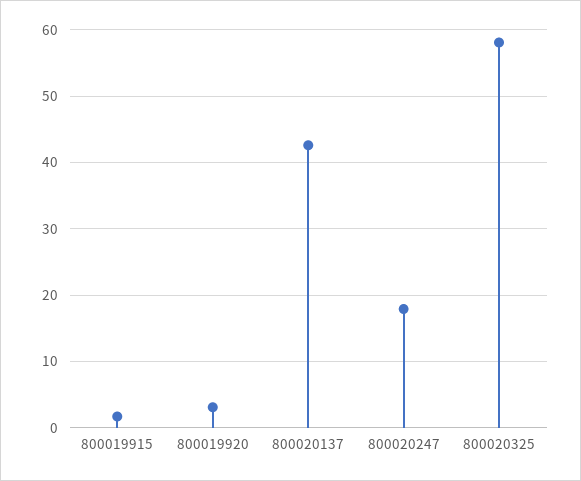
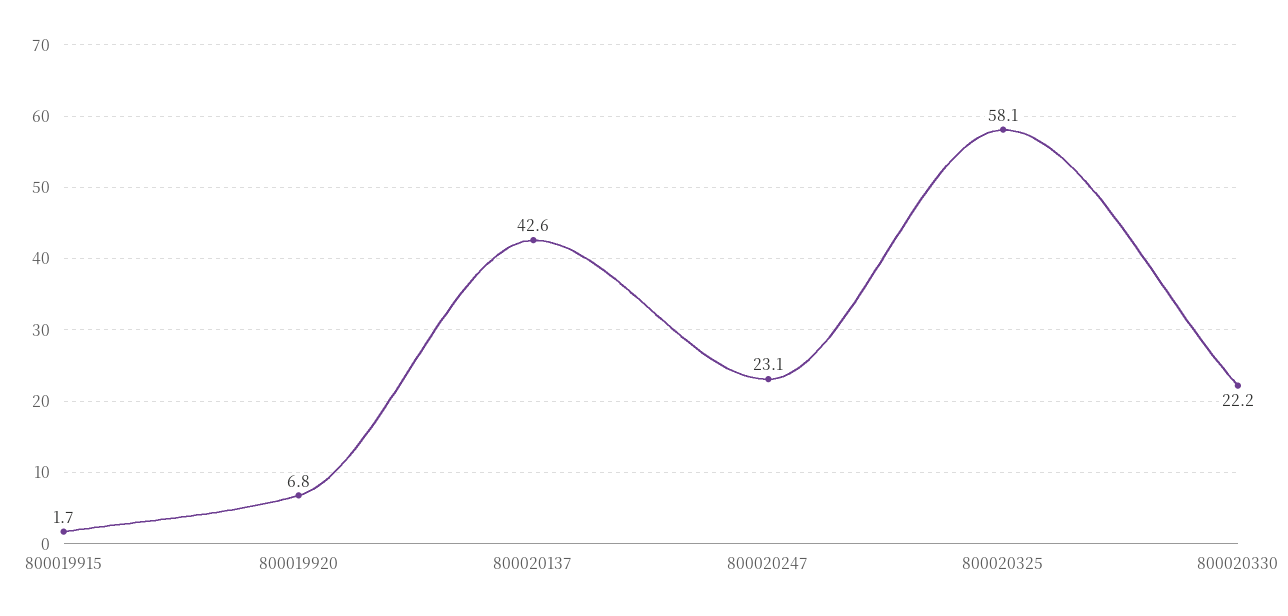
  {
    "800019915": 1.7,
-   "800019920": 3,
+   "800019920": 6.8,
    "800020137": 42.6,
-   "800020247": 18,
+   "800020247": 23.1,
-   "800020325": 58.1
+   "800020325": 58.1,
+   "800020330": 22.2
  }

